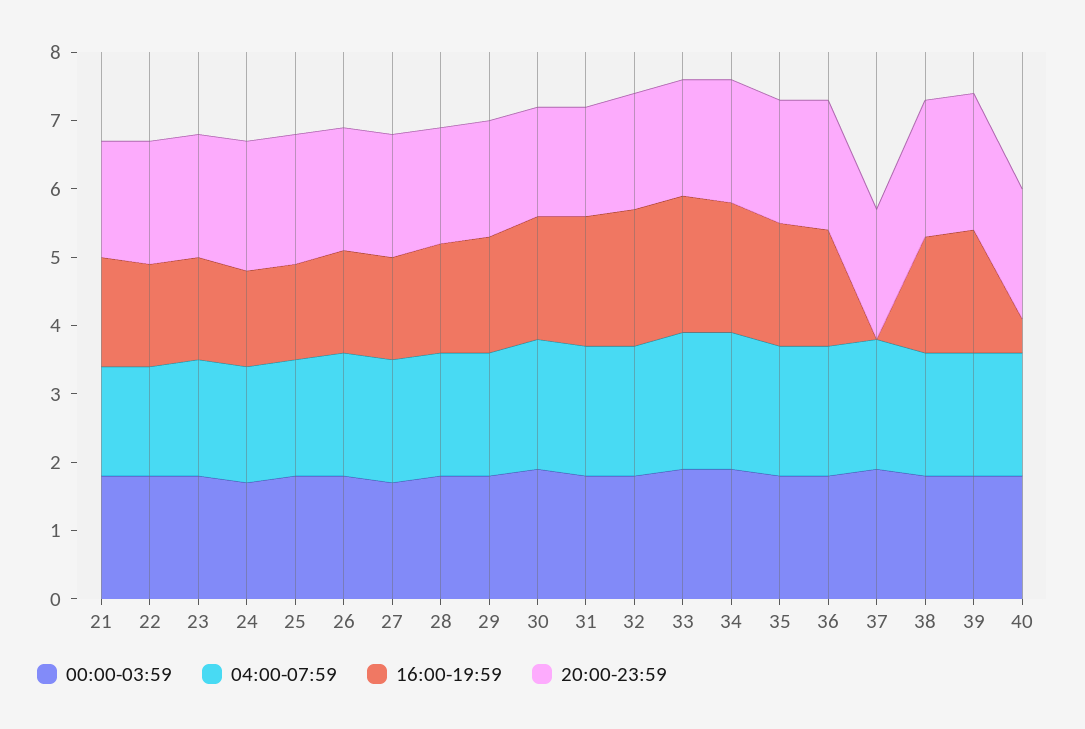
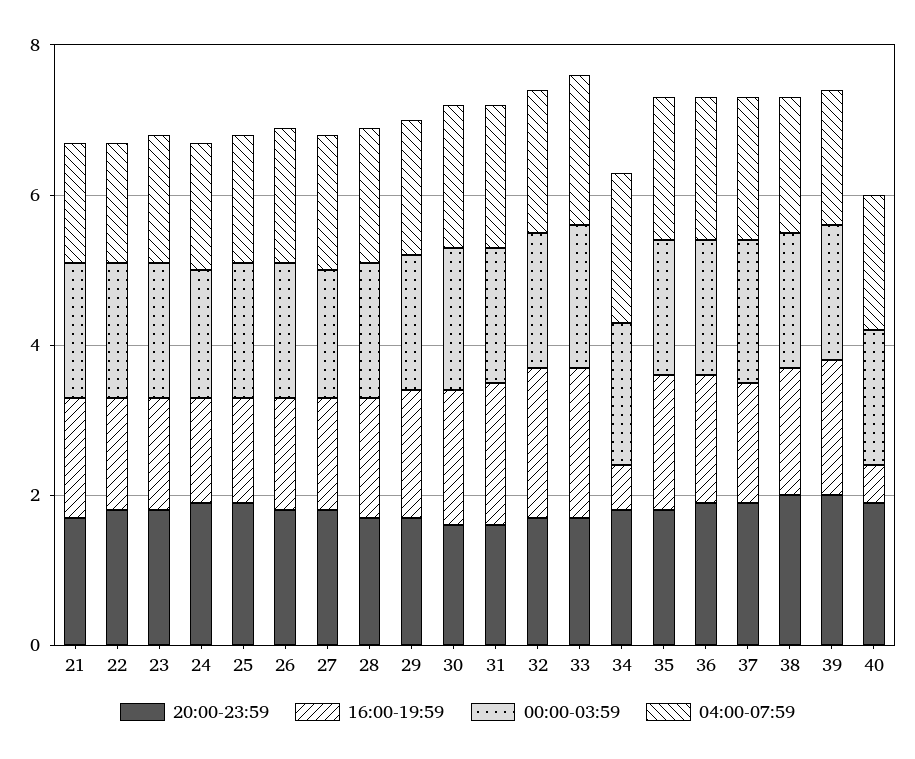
  {
    "00:00-03:59": {
      "21": 2,
      "22": 2,
      "23": 2,
      "24": 1.5,
      "25": 2,
      "26": 2,
      "27": 1.5,
      "28": 2,
      "29": 2,
      "30": 2,
      "31": 2,
      "32": 2,
      "33": 2,
      "34": 2,
      "35": 2,
      "36": 2,
      "37": 2,
      "38": 2,
      "39": 2,
      "40": 2
    },
    "04:00-07:59": {
      "21": 1.5,
      "22": 1.5,
      "23": 1.5,
      "24": 1.5,
      "25": 1.5,
      "26": 2,
      "27": 2,
      "28": 2,
      "29": 2,
      "30": 2,
      "31": 2,
      "32": 2,
      "33": 2,
      "34": 2,
      "35": 2,
      "36": 2,
      "37": 2,
      "38": 2,
      "39": 2,
      "40": 2
    },
    "16:00-19:59": {
      "21": 1.5,
      "22": 1.5,
      "23": 1.5,
      "24": 1.5,
      "25": 1.5,
      "26": 1.5,
      "27": 1.5,
      "28": 1.5,
      "29": 1.5,
      "30": 2,
      "31": 2,
      "32": 2,
      "33": 2,
-     "34": 2,
+     "34": 0.5,
      "35": 2,
      "36": 1.5,
-     "37": 0,
+     "37": 1.5,
      "38": 1.5,
      "39": 2,
      "40": 0.5
    },
    "20:00-23:59": {
      "21": 1.5,
      "22": 2,
      "23": 2,
      "24": 2,
      "25": 2,
      "26": 2,
      "27": 2,
      "28": 1.5,
      "29": 1.5,
      "30": 1.5,
      "31": 1.5,
      "32": 1.5,
      "33": 1.5,
      "34": 2,
      "35": 2,
      "36": 2,
      "37": 2,
      "38": 2,
      "39": 2,
      "40": 2
    }
  }

